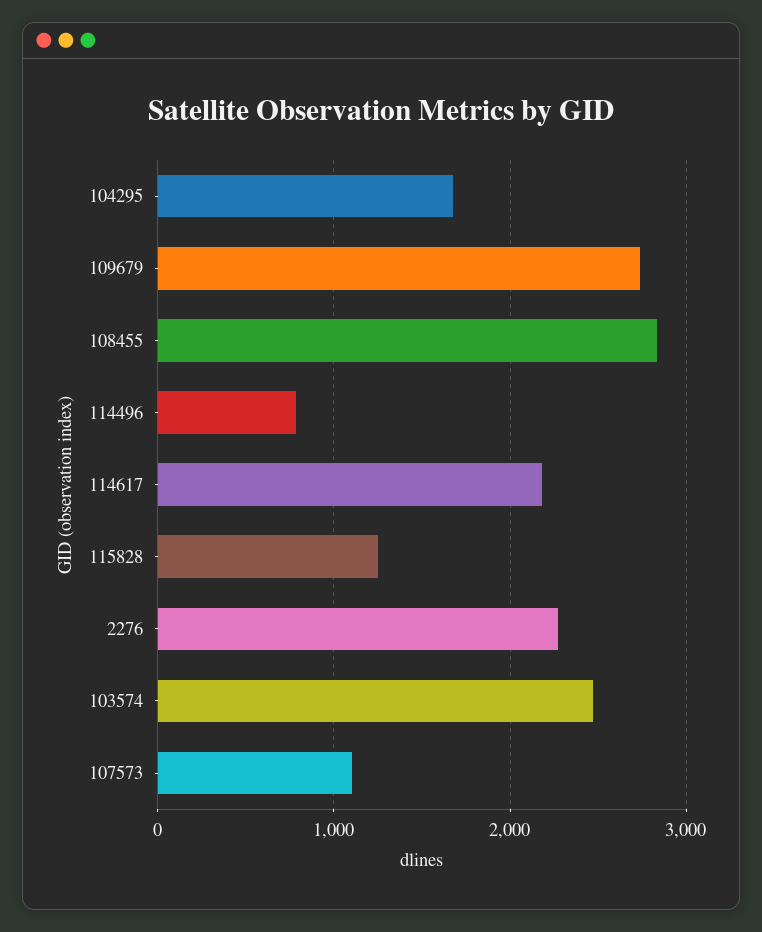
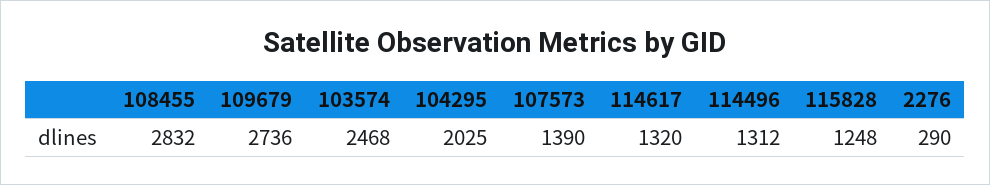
  {
-   "104295": 1700,
+   "104295": 2025,
    "109679": 2736,
    "108455": 2832,
-   "114496": 800,
+   "114496": 1312,
-   "114617": 2200,
+   "114617": 1320,
    "115828": 1248,
-   "2276": 2300,
+   "2276": 290,
    "103574": 2468,
-   "107573": 1100
+   "107573": 1390
  }

